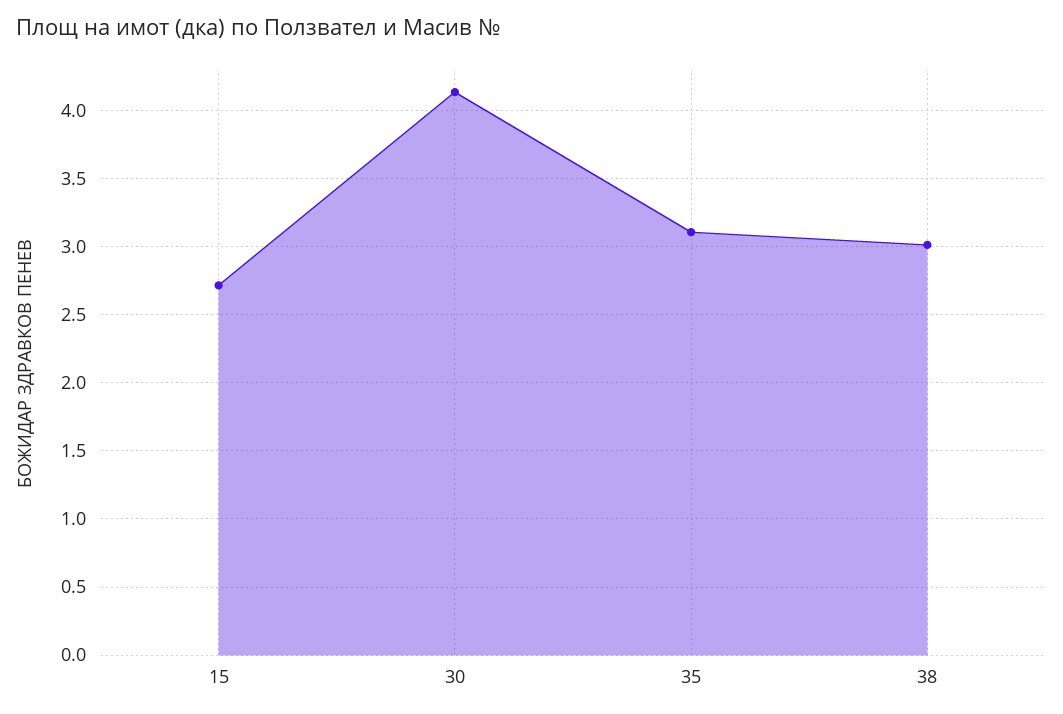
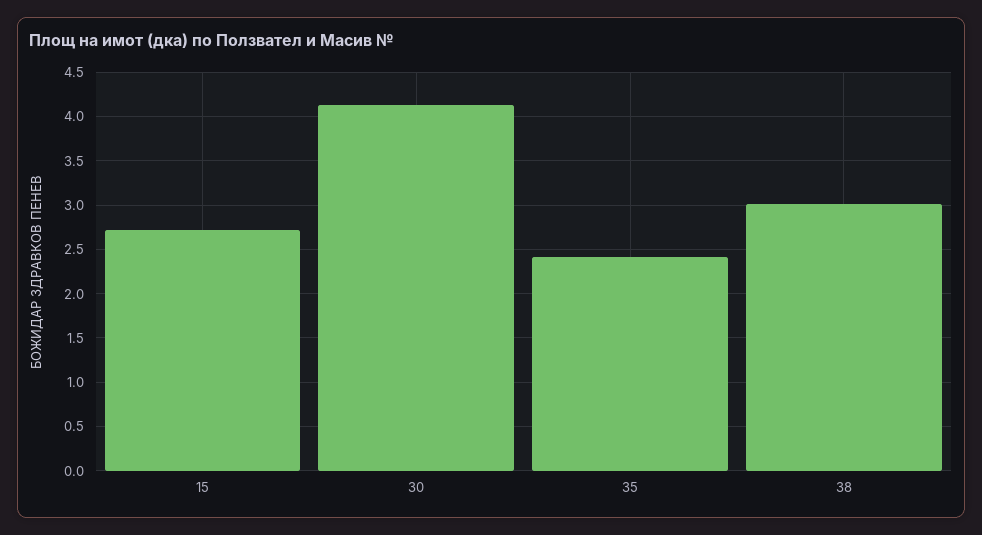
  {
    "15": 2.7,
    "30": 4.15,
-   "35": 3.1,
+   "35": 2.4,
    "38": 3
  }

